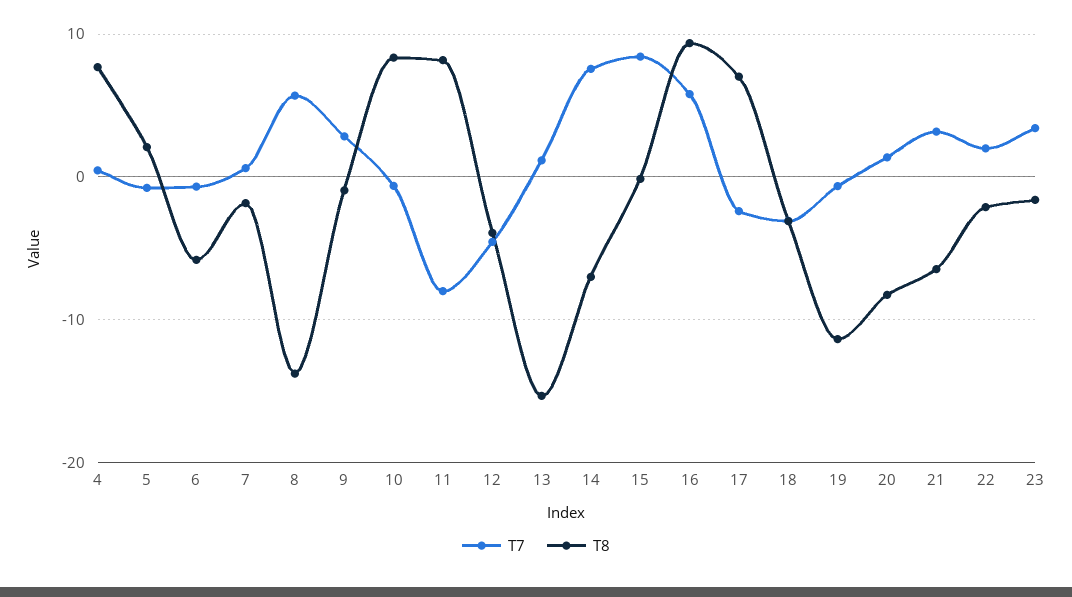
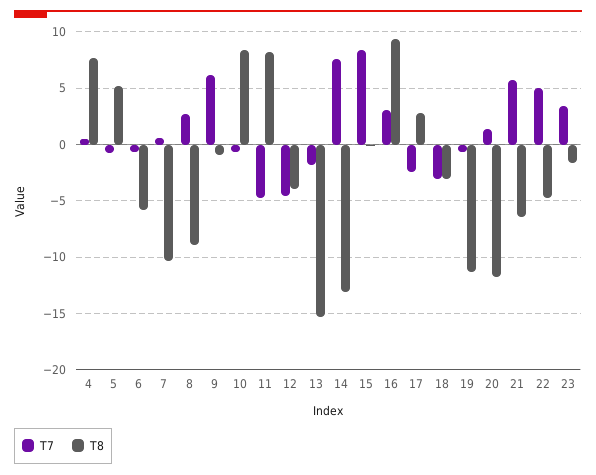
  {
    "T7": {
      "4": 0,
      "5": -1,
      "6": -1,
      "7": 1,
-     "8": 6,
+     "8": 3,
-     "9": 3,
+     "9": 6,
      "10": -1,
-     "11": -8,
+     "11": -5,
      "12": -5,
-     "13": 1,
+     "13": -2,
      "14": 8,
      "15": 8,
-     "16": 6,
+     "16": 3,
      "17": -2,
      "18": -3,
      "19": -1,
      "20": 1,
-     "21": 3,
+     "21": 6,
-     "22": 2,
+     "22": 5,
      "23": 3
    },
    "T8": {
      "4": 8,
-     "5": 2,
+     "5": 5,
      "6": -6,
-     "7": -2,
+     "7": -10,
-     "8": -14,
+     "8": -9,
      "9": -1,
      "10": 8,
      "11": 8,
      "12": -4,
      "13": -15,
-     "14": -7,
+     "14": -13,
      "15": 0,
      "16": 9,
-     "17": 7,
+     "17": 3,
      "18": -3,
      "19": -11,
-     "20": -8,
+     "20": -12,
      "21": -6,
-     "22": -2,
+     "22": -5,
      "23": -2
    }
  }

